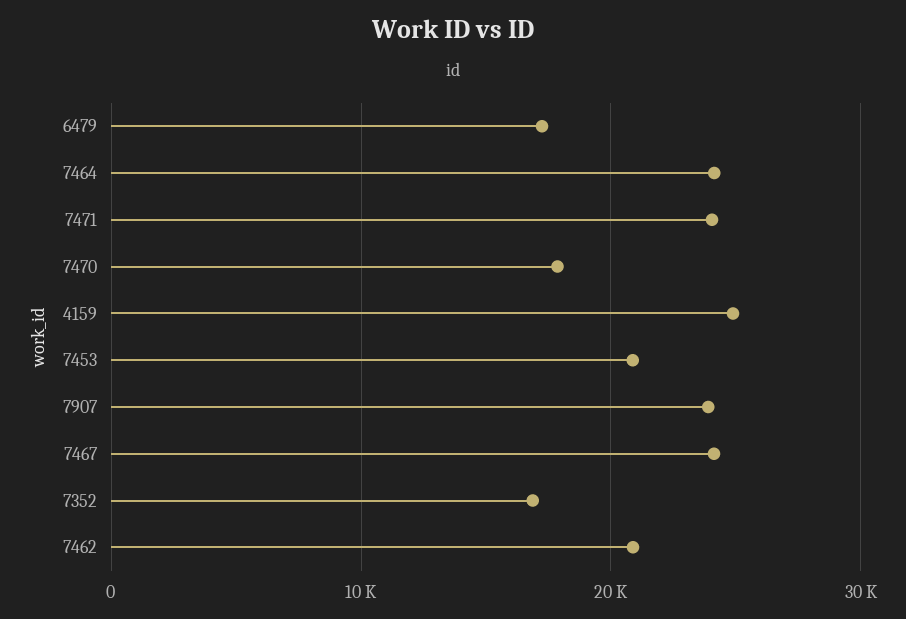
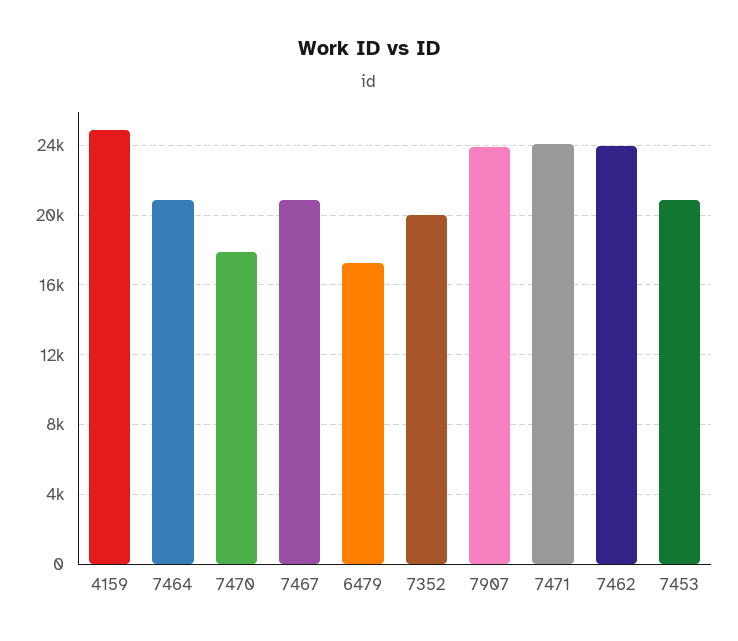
  {
    "6479": 17000,
-   "7464": 24000,
+   "7464": 21000,
    "7471": 24000,
    "7470": 18000,
    "4159": 25000,
    "7453": 21000,
    "7907": 24000,
-   "7467": 24000,
+   "7467": 21000,
-   "7352": 17000,
+   "7352": 20000,
-   "7462": 21000
+   "7462": 24000
  }

